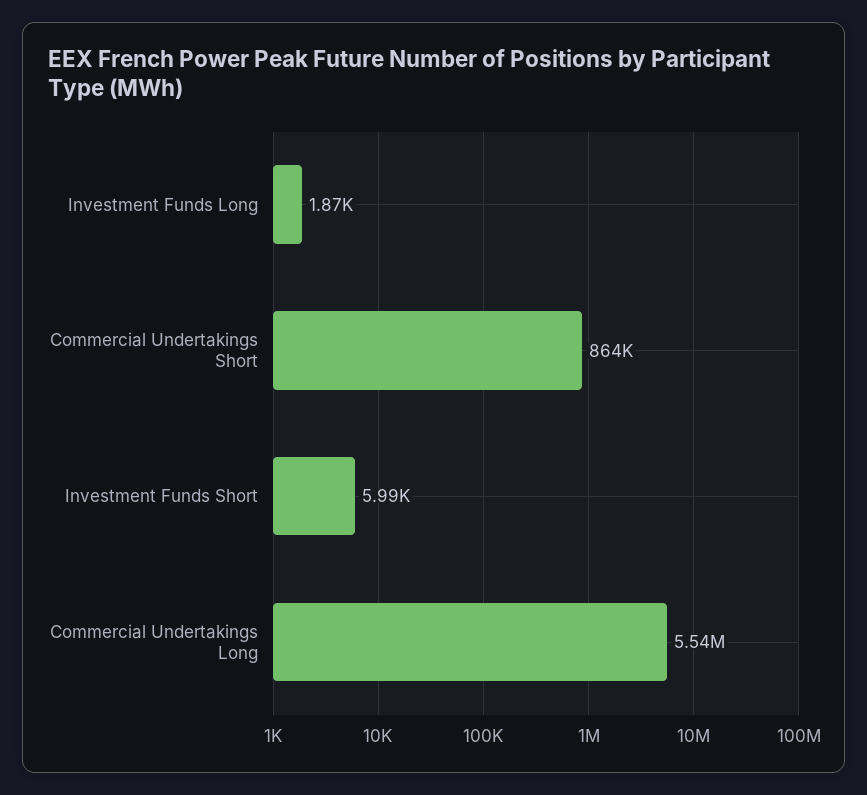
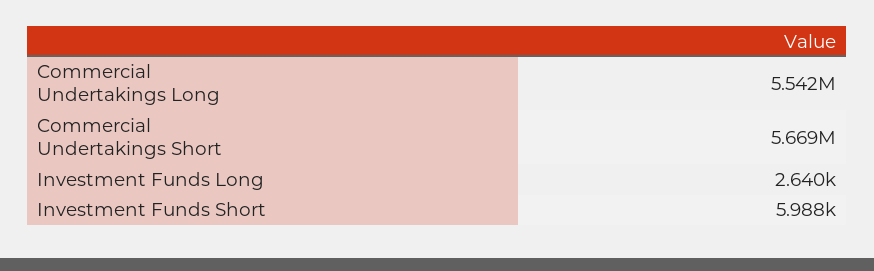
  {
-   "Investment Funds Long": 1870,
+   "Investment Funds Long": 2640,
-   "Commercial Undertakings Short": 864000,
+   "Commercial Undertakings Short": 5669000,
    "Investment Funds Short": 5988,
    "Commercial Undertakings Long": 5542000
  }

